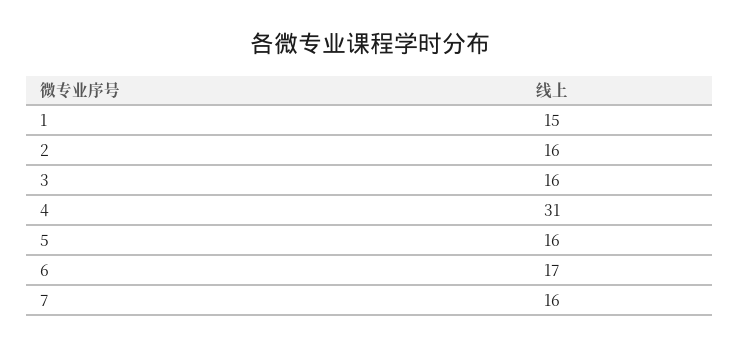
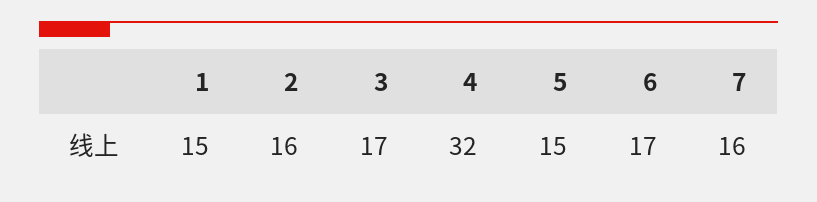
  {
    "1": 15,
    "2": 16,
-   "3": 16,
+   "3": 17,
-   "4": 31,
+   "4": 32,
-   "5": 16,
+   "5": 15,
    "6": 17,
    "7": 16
  }

